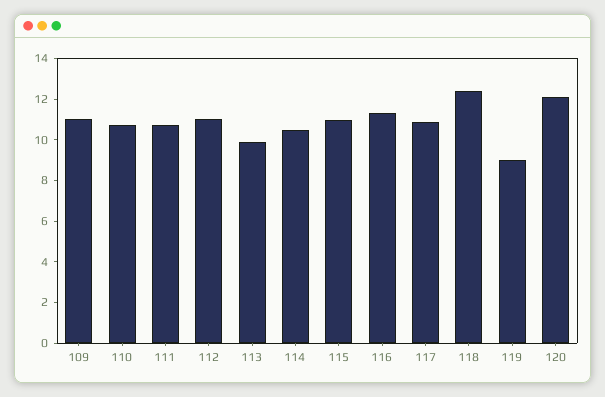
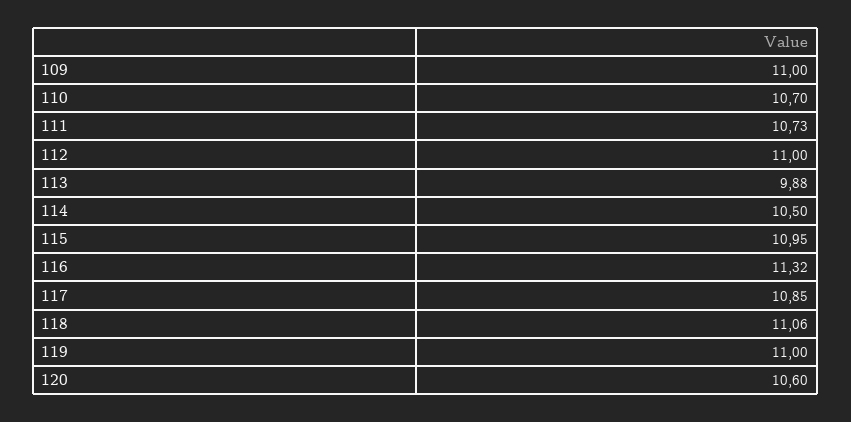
  {
    "109": 11,
    "110": 10.7,
    "111": 10.73,
    "112": 11,
    "113": 9.88,
    "114": 10.5,
    "115": 10.95,
    "116": 11.32,
    "117": 10.85,
-   "118": 12.5,
+   "118": 11.06,
-   "119": 9,
+   "119": 11,
-   "120": 12
+   "120": 10.6
  }

